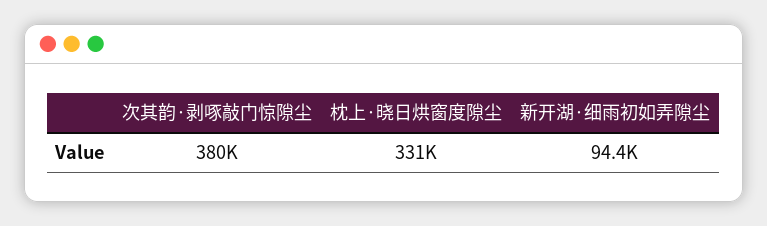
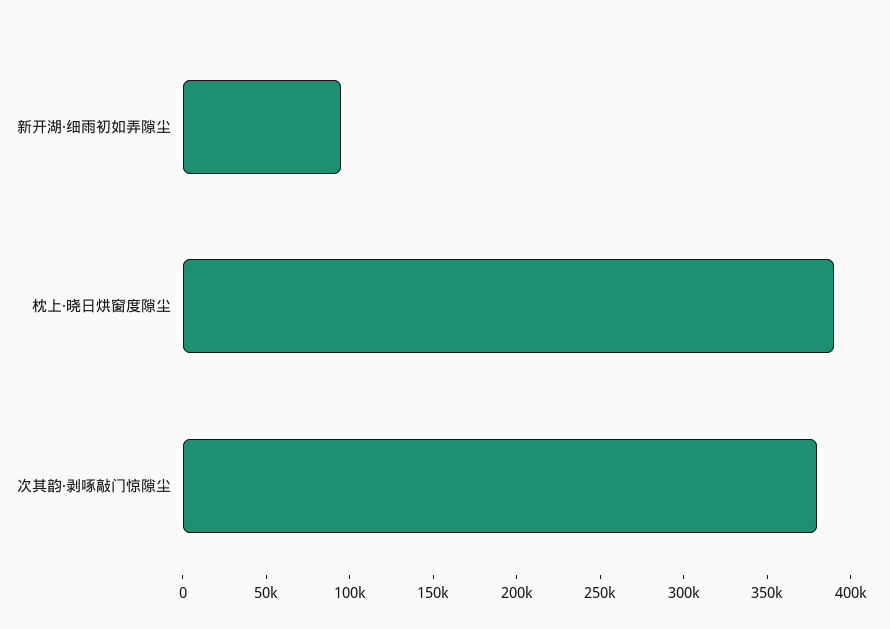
  {
    "次其韵·剥啄敲门惊隙尘": 380000,
-   "枕上·晓日烘窗度隙尘": 331000,
+   "枕上·晓日烘窗度隙尘": 390000,
    "新开湖·细雨初如弄隙尘": 94400
  }

